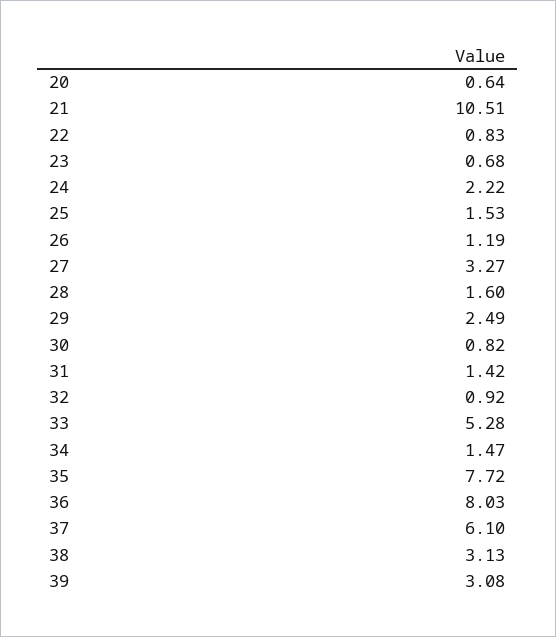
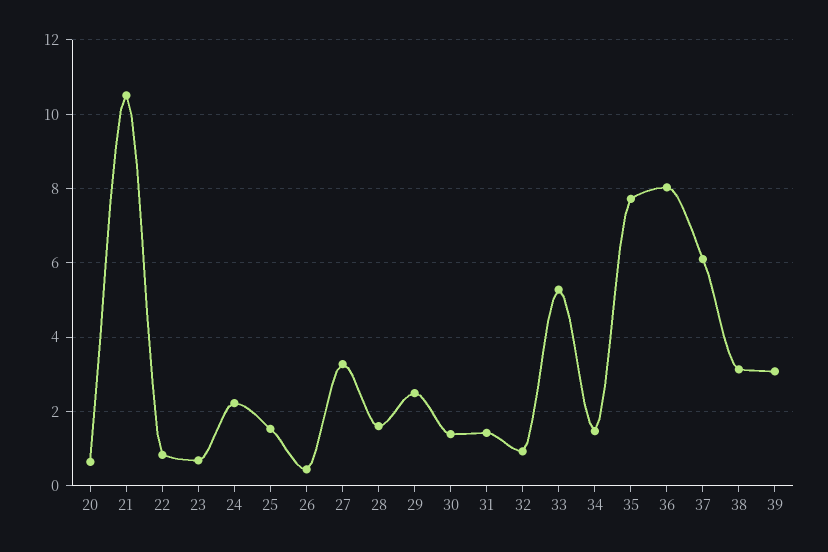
  {
    "20": 0.64,
    "21": 10.51,
    "22": 0.83,
    "23": 0.68,
    "24": 2.22,
    "25": 1.53,
-   "26": 1.19,
+   "26": 0.4,
    "27": 3.27,
    "28": 1.6,
    "29": 2.49,
-   "30": 0.82,
+   "30": 1.4,
    "31": 1.42,
    "32": 0.92,
    "33": 5.28,
    "34": 1.47,
    "35": 7.72,
    "36": 8.03,
    "37": 6.1,
    "38": 3.13,
    "39": 3.08
  }

